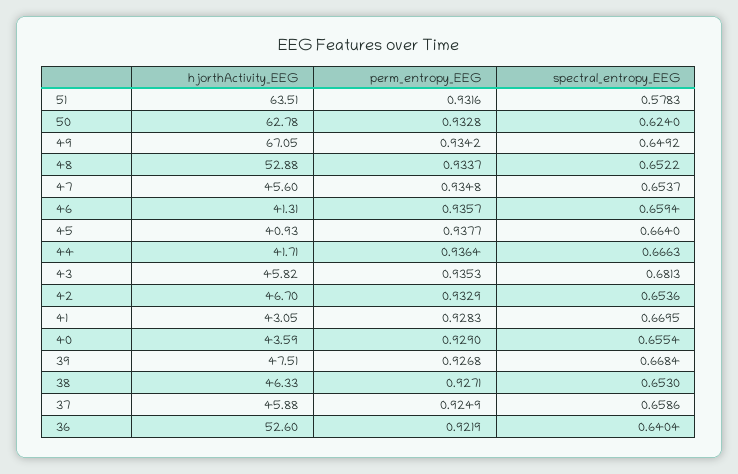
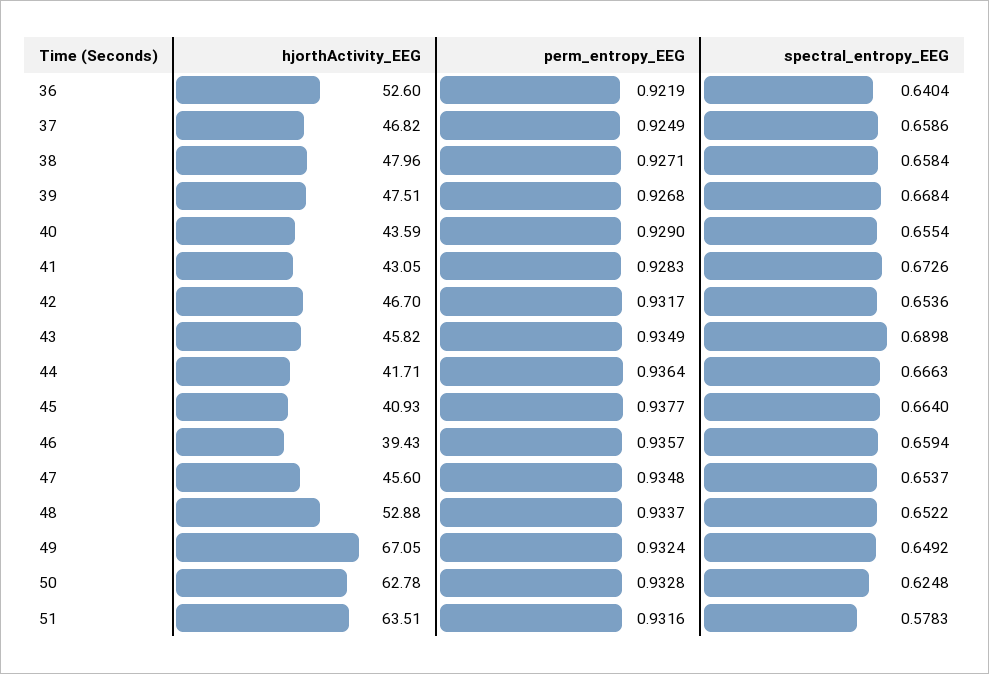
  {
    "hjorthActivity_EEG": {
      "51": 63.51,
      "50": 62.78,
      "49": 67.05,
      "48": 52.88,
      "47": 45.6,
-     "46": 41.31,
+     "46": 39.43,
      "45": 40.93,
      "44": 41.71,
      "43": 45.82,
      "42": 46.7,
      "41": 43.05,
      "40": 43.59,
      "39": 47.51,
-     "38": 46.33,
+     "38": 47.96,
-     "37": 45.88,
+     "37": 46.82,
      "36": 52.6
    },
    "perm_entropy_EEG": {
      "51": 0.9316,
      "50": 0.9328,
-     "49": 0.9342,
+     "49": 0.9324,
      "48": 0.9337,
      "47": 0.9348,
      "46": 0.9357,
      "45": 0.9377,
      "44": 0.9364,
-     "43": 0.9353,
+     "43": 0.9349,
-     "42": 0.9329,
+     "42": 0.9317,
      "41": 0.9283,
      "40": 0.929,
      "39": 0.9268,
      "38": 0.9271,
      "37": 0.9249,
      "36": 0.9219
    },
    "spectral_entropy_EEG": {
      "51": 0.5783,
-     "50": 0.624,
+     "50": 0.6248,
      "49": 0.6492,
      "48": 0.6522,
      "47": 0.6537,
      "46": 0.6594,
      "45": 0.664,
      "44": 0.6663,
-     "43": 0.6813,
+     "43": 0.6898,
      "42": 0.6536,
-     "41": 0.6695,
+     "41": 0.6726,
      "40": 0.6554,
      "39": 0.6684,
-     "38": 0.653,
+     "38": 0.6584,
      "37": 0.6586,
      "36": 0.6404
    }
  }

